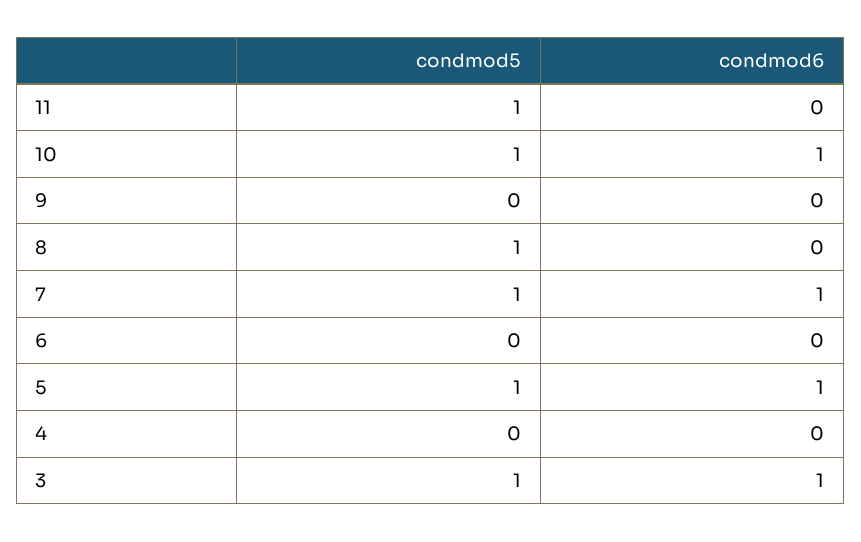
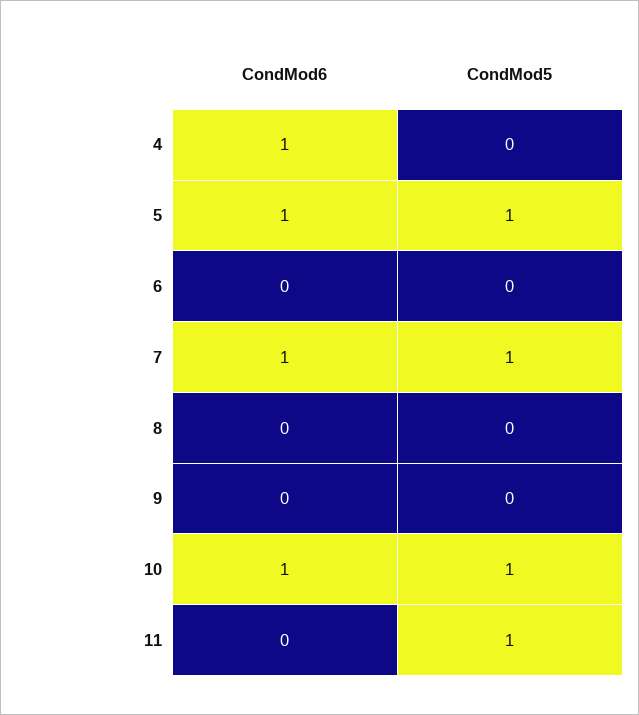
  {
    "condmod5": {
      "11": 1,
      "10": 1,
      "9": 0,
-     "8": 1,
+     "8": 0,
      "7": 1,
      "6": 0,
      "5": 1,
-     "4": 0,
+     "4": 0
-     "3": 1
    },
    "condmod6": {
      "11": 0,
      "10": 1,
      "9": 0,
      "8": 0,
      "7": 1,
      "6": 0,
      "5": 1,
-     "4": 0,
+     "4": 1
-     "3": 1
    }
  }

